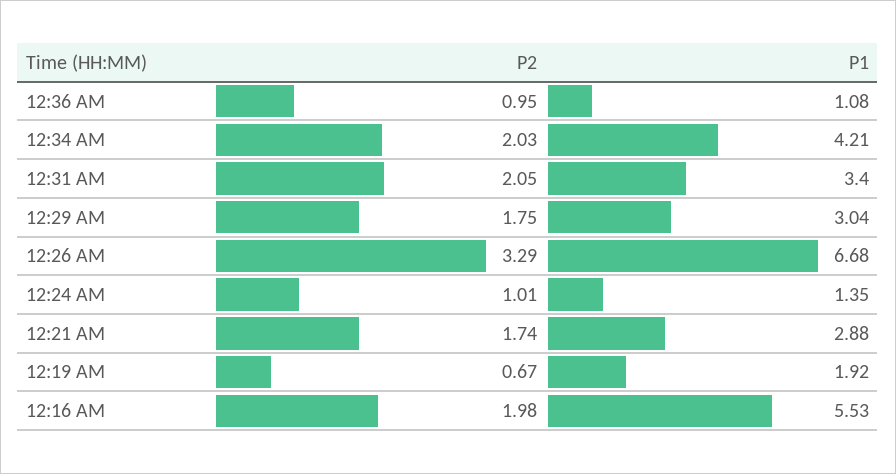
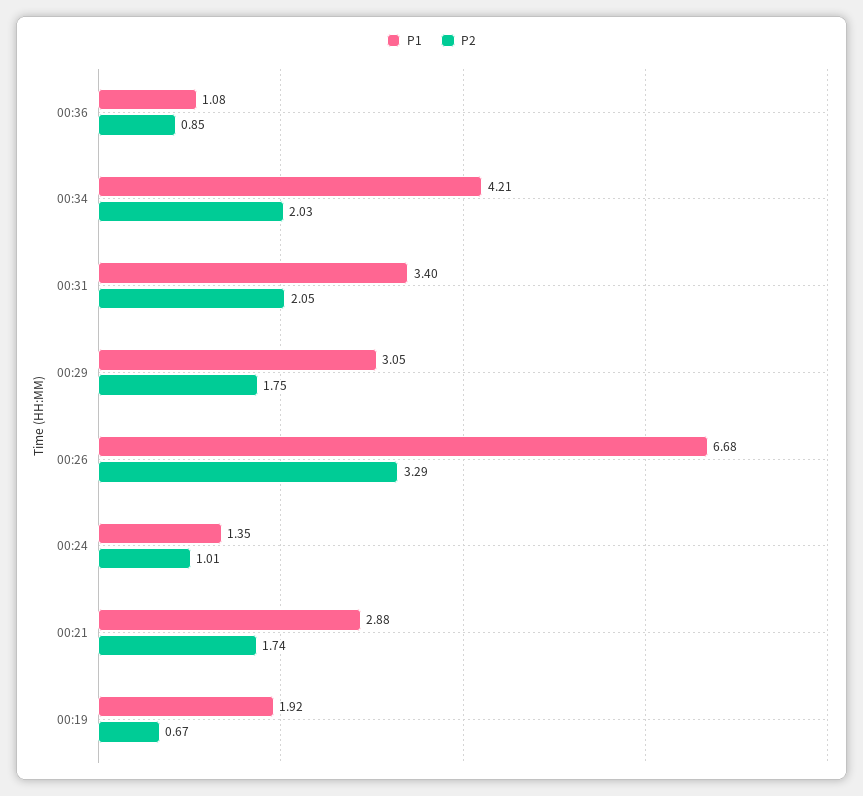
  {
    "P2": {
-     "12:36 AM": 0.95,
+     "12:36 AM": 0.85,
      "12:34 AM": 2.03,
      "12:31 AM": 2.05,
      "12:29 AM": 1.75,
      "12:26 AM": 3.29,
      "12:24 AM": 1.01,
      "12:21 AM": 1.74,
-     "12:19 AM": 0.67,
+     "12:19 AM": 0.67
-     "12:16 AM": 1.98
    },
    "P1": {
      "12:36 AM": 1.08,
      "12:34 AM": 4.21,
      "12:31 AM": 3.4,
-     "12:29 AM": 3.04,
+     "12:29 AM": 3.05,
      "12:26 AM": 6.68,
      "12:24 AM": 1.35,
      "12:21 AM": 2.88,
-     "12:19 AM": 1.92,
+     "12:19 AM": 1.92
-     "12:16 AM": 5.53
    }
  }

